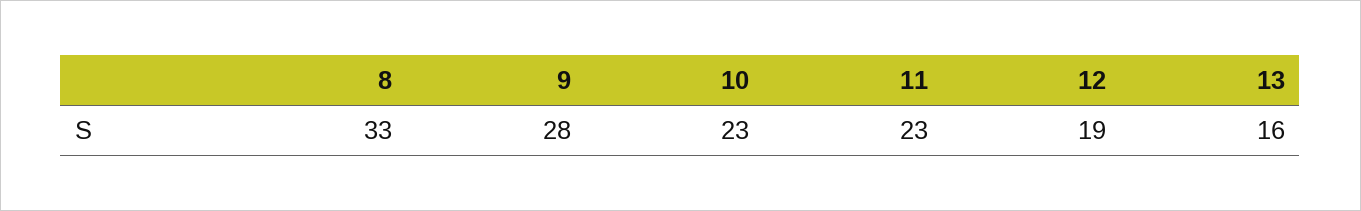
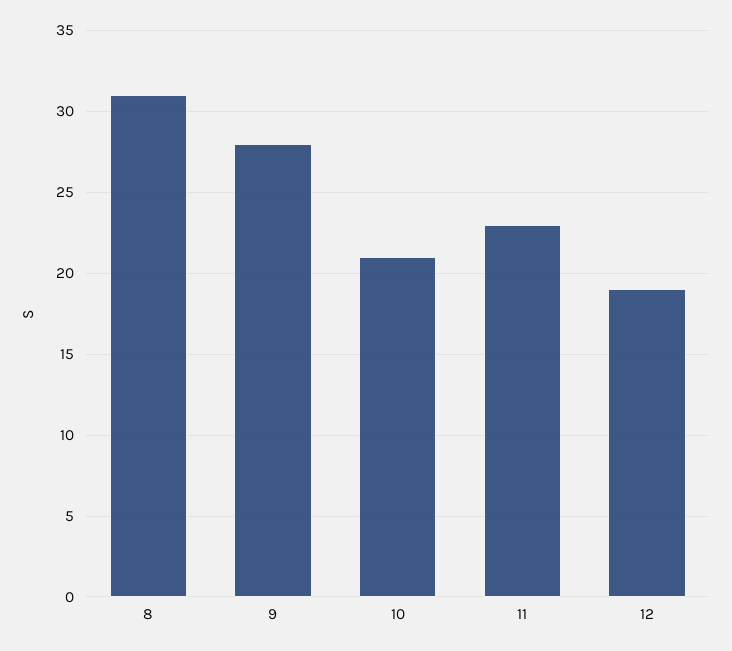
  {
-   "8": 33,
+   "8": 31,
    "9": 28,
-   "10": 23,
+   "10": 21,
    "11": 23,
-   "12": 19,
+   "12": 19
-   "13": 16
  }

